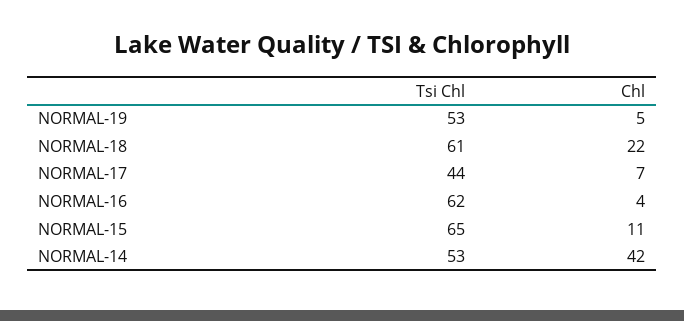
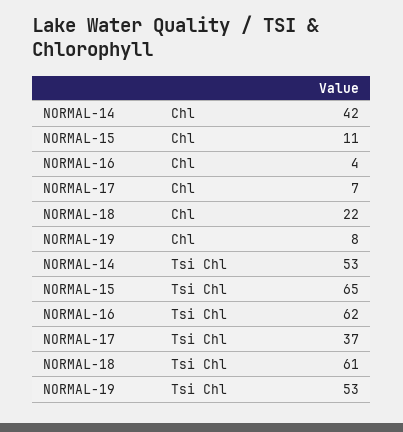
  {
    "Tsi Chl": {
      "NORMAL-19": 53,
      "NORMAL-18": 61,
-     "NORMAL-17": 44,
+     "NORMAL-17": 37,
      "NORMAL-16": 62,
      "NORMAL-15": 65,
      "NORMAL-14": 53
    },
    "Chl": {
-     "NORMAL-19": 5,
+     "NORMAL-19": 8,
      "NORMAL-18": 22,
      "NORMAL-17": 7,
      "NORMAL-16": 4,
      "NORMAL-15": 11,
      "NORMAL-14": 42
    }
  }

